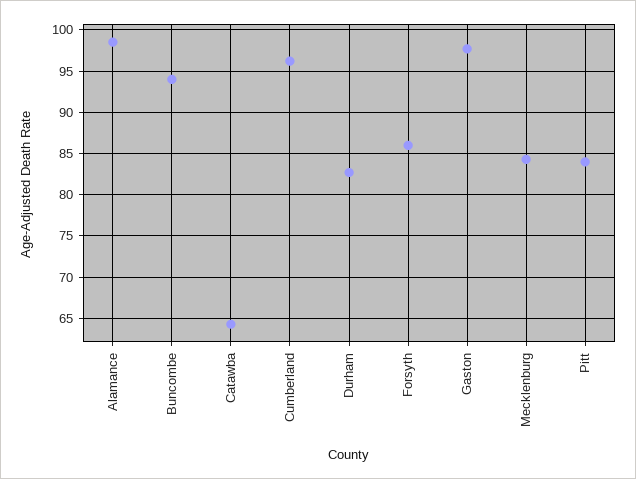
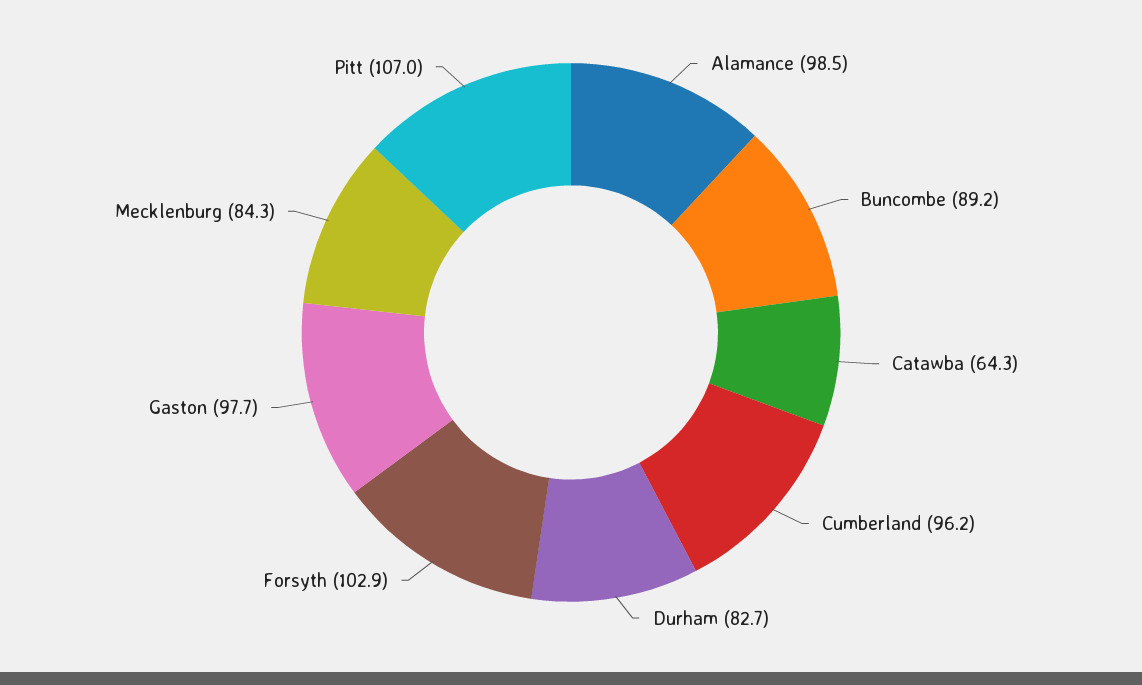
  {
    "Alamance": 98.5,
-   "Buncombe": 94,
+   "Buncombe": 89.2,
    "Catawba": 64.3,
    "Cumberland": 96.2,
    "Durham": 82.7,
-   "Forsyth": 86,
+   "Forsyth": 102.9,
    "Gaston": 97.7,
    "Mecklenburg": 84.3,
-   "Pitt": 84
+   "Pitt": 107
  }

